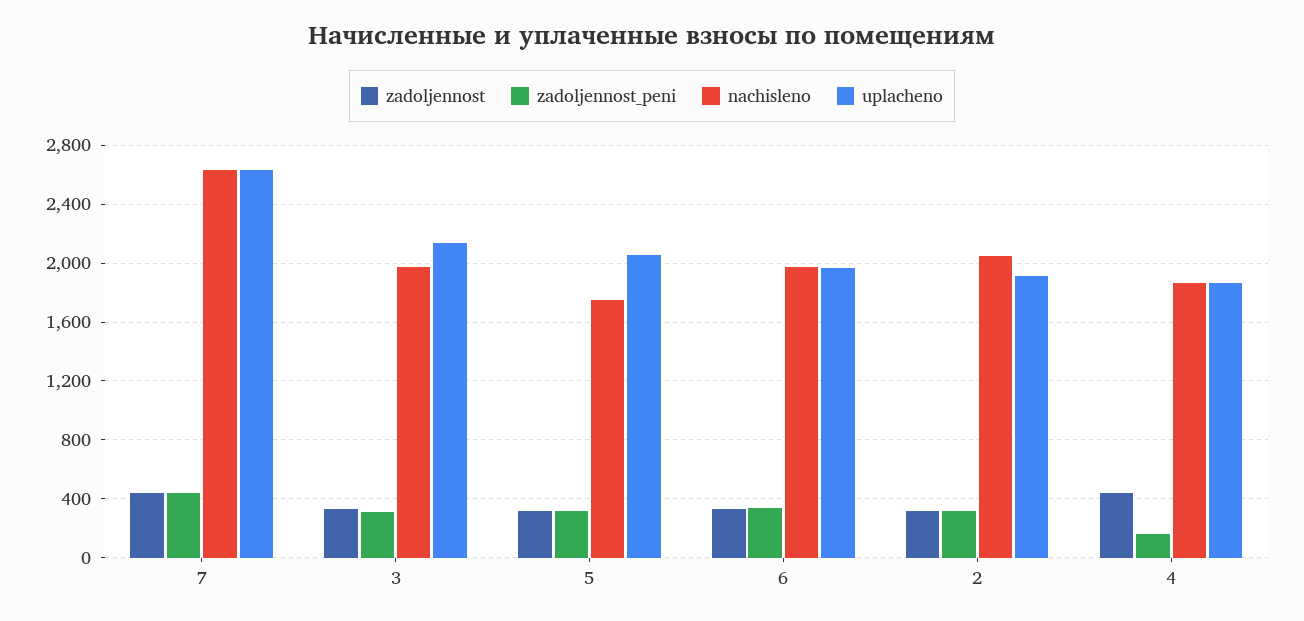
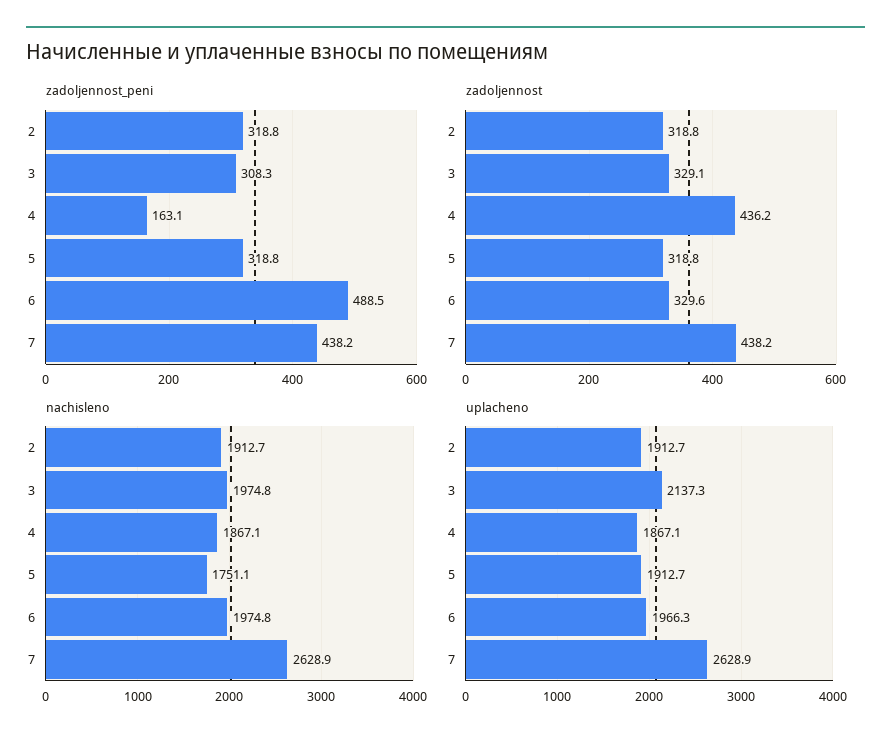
  {
    "zadoljennost": {
      "7": 438.2,
      "3": 329.1,
      "5": 318.8,
      "6": 329.6,
      "2": 318.8,
      "4": 436.2
    },
    "zadoljennost_peni": {
      "7": 438.2,
      "3": 308.3,
      "5": 318.8,
-     "6": 350,
+     "6": 488.5,
      "2": 318.8,
      "4": 163.1
    },
    "nachisleno": {
      "7": 2628.9,
      "3": 1974.8,
      "5": 1751.1,
      "6": 1974.8,
-     "2": 2050,
+     "2": 1912.7,
      "4": 1867.1
    },
    "uplacheno": {
      "7": 2628.9,
      "3": 2137.3,
-     "5": 2050,
+     "5": 1912.7,
      "6": 1966.3,
      "2": 1912.7,
      "4": 1867.1
    }
  }

